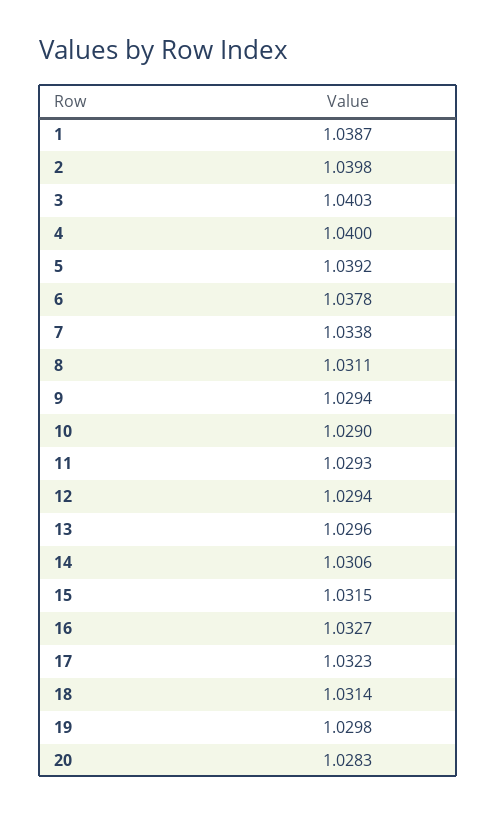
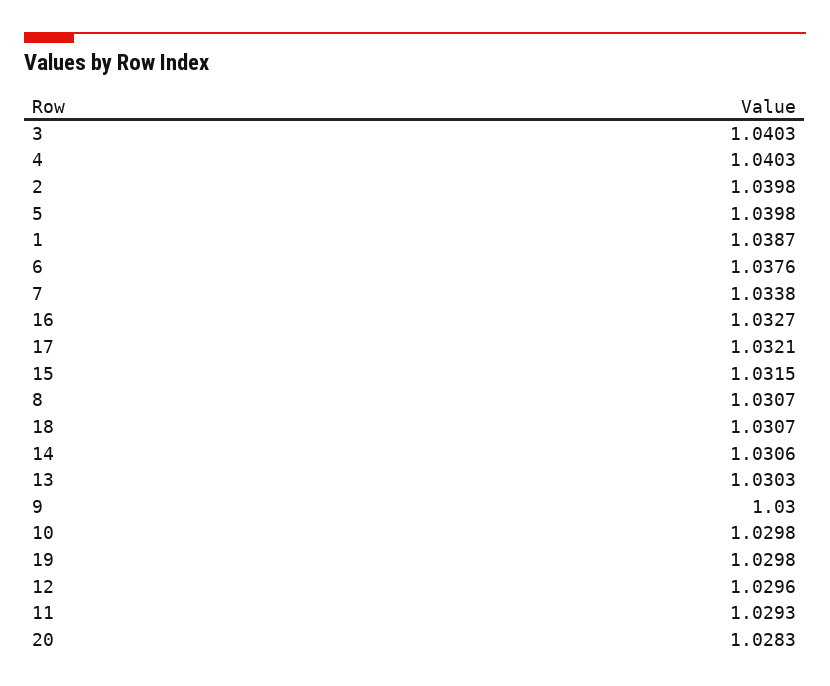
  {
    "1": 1.0387,
    "2": 1.0398,
    "3": 1.0403,
-   "4": 1.04,
+   "4": 1.0403,
-   "5": 1.0392,
+   "5": 1.0398,
-   "6": 1.0378,
+   "6": 1.0376,
    "7": 1.0338,
-   "8": 1.0311,
+   "8": 1.0307,
-   "9": 1.0294,
+   "9": 1.03,
-   "10": 1.029,
+   "10": 1.0298,
    "11": 1.0293,
-   "12": 1.0294,
+   "12": 1.0296,
-   "13": 1.0296,
+   "13": 1.0303,
    "14": 1.0306,
    "15": 1.0315,
    "16": 1.0327,
-   "17": 1.0323,
+   "17": 1.0321,
-   "18": 1.0314,
+   "18": 1.0307,
    "19": 1.0298,
    "20": 1.0283
  }

